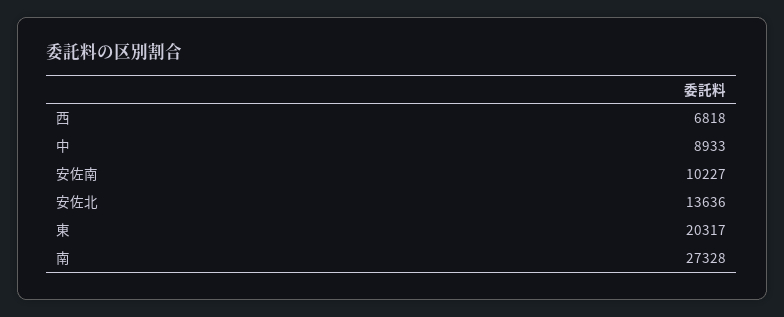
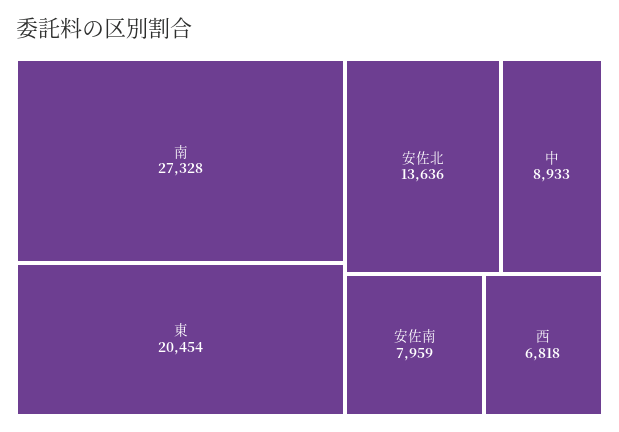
  {
    "西": 6818,
    "中": 8933,
-   "安佐南": 10227,
+   "安佐南": 7959,
    "安佐北": 13636,
-   "東": 20317,
+   "東": 20454,
    "南": 27328
  }

